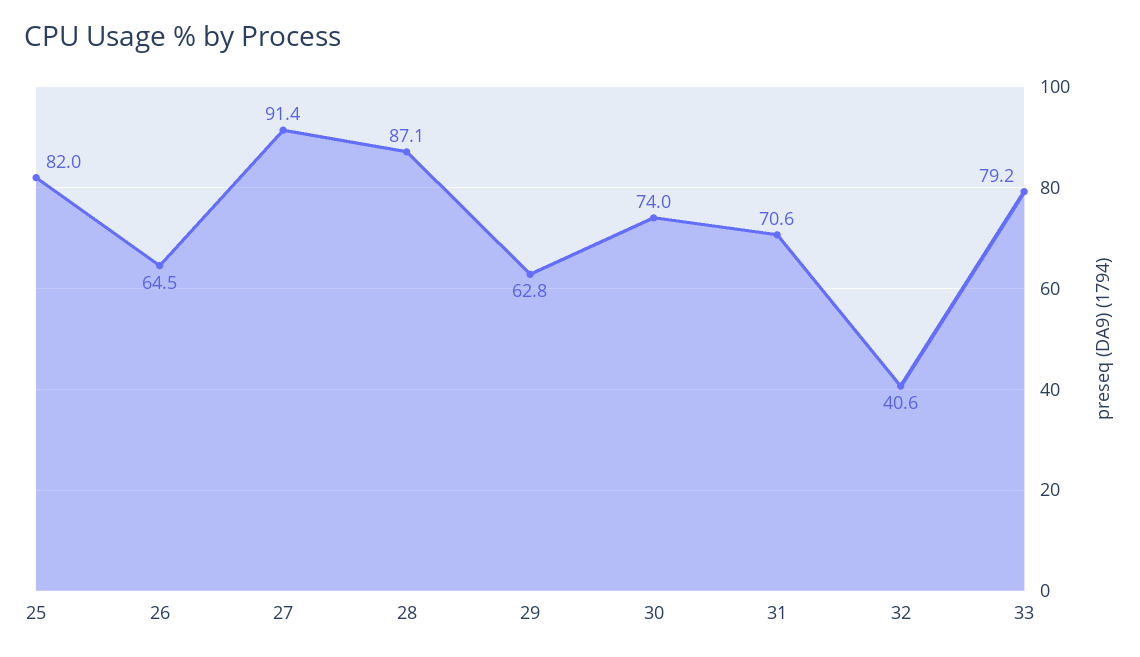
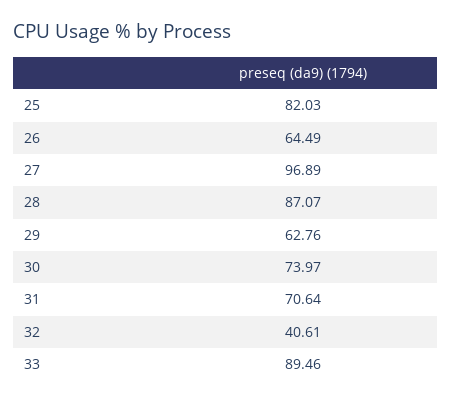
  {
    "25": 82.03,
    "26": 64.49,
-   "27": 91.4,
+   "27": 96.89,
    "28": 87.07,
    "29": 62.76,
    "30": 73.97,
    "31": 70.64,
    "32": 40.61,
-   "33": 79.2
+   "33": 89.46
  }

